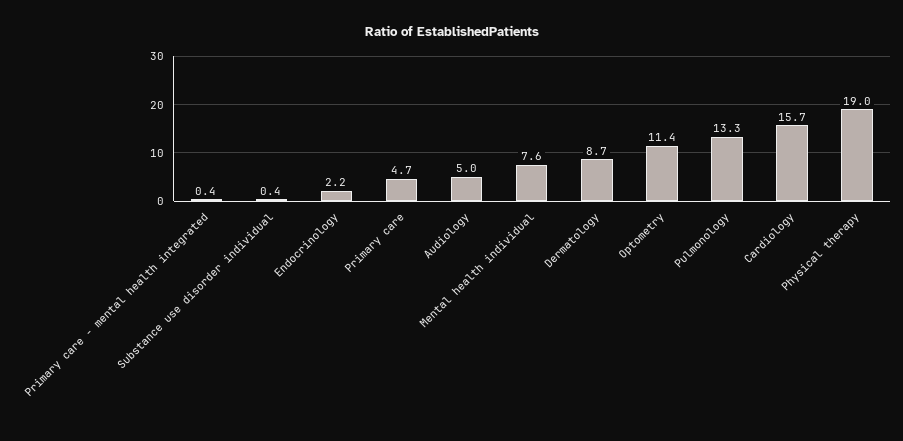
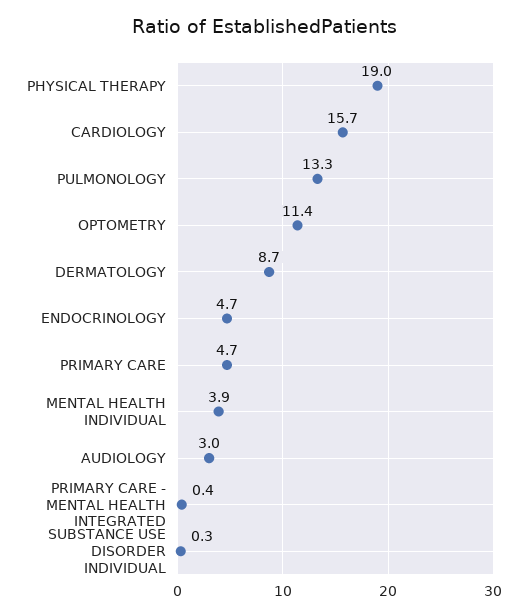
  {
    "Primary care - mental health integrated": 0.4,
-   "Substance use disorder individual": 0.4,
+   "Substance use disorder individual": 0.3,
-   "Endocrinology": 2.2,
+   "Endocrinology": 4.7,
    "Primary care": 4.7,
-   "Audiology": 5,
+   "Audiology": 3,
-   "Mental health individual": 7.6,
+   "Mental health individual": 3.9,
    "Dermatology": 8.7,
    "Optometry": 11.4,
    "Pulmonology": 13.3,
    "Cardiology": 15.7,
    "Physical therapy": 19
  }

